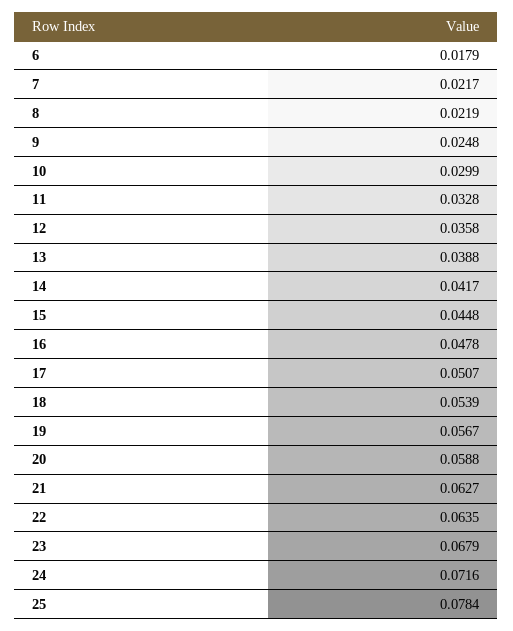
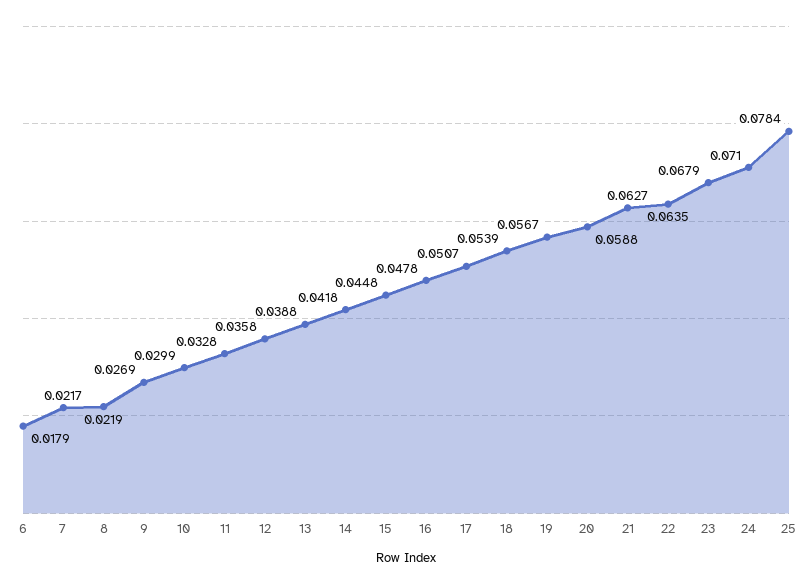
  {
    "6": 0.0179,
    "7": 0.0217,
    "8": 0.0219,
-   "9": 0.0248,
+   "9": 0.0269,
    "10": 0.0299,
    "11": 0.0328,
    "12": 0.0358,
    "13": 0.0388,
-   "14": 0.0417,
+   "14": 0.0418,
    "15": 0.0448,
    "16": 0.0478,
    "17": 0.0507,
    "18": 0.0539,
    "19": 0.0567,
    "20": 0.0588,
    "21": 0.0627,
    "22": 0.0635,
    "23": 0.0679,
-   "24": 0.0716,
+   "24": 0.071,
    "25": 0.0784
  }

